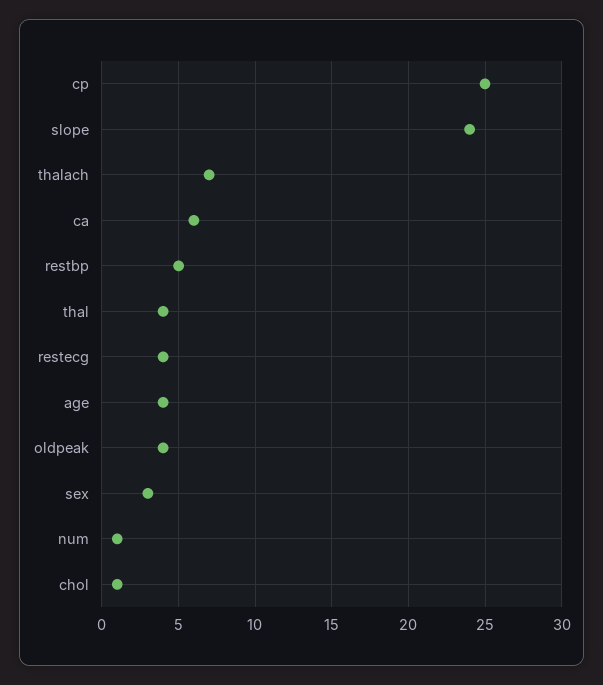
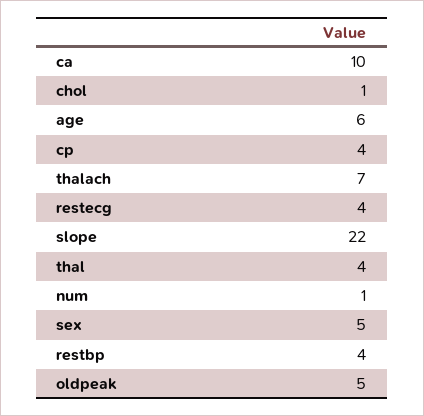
  {
-   "cp": 25,
+   "cp": 4,
-   "slope": 24,
+   "slope": 22,
    "thalach": 7,
-   "ca": 6,
+   "ca": 10,
-   "restbp": 5,
+   "restbp": 4,
    "thal": 4,
    "restecg": 4,
-   "age": 4,
+   "age": 6,
-   "oldpeak": 4,
+   "oldpeak": 5,
-   "sex": 3,
+   "sex": 5,
    "num": 1,
    "chol": 1
  }

